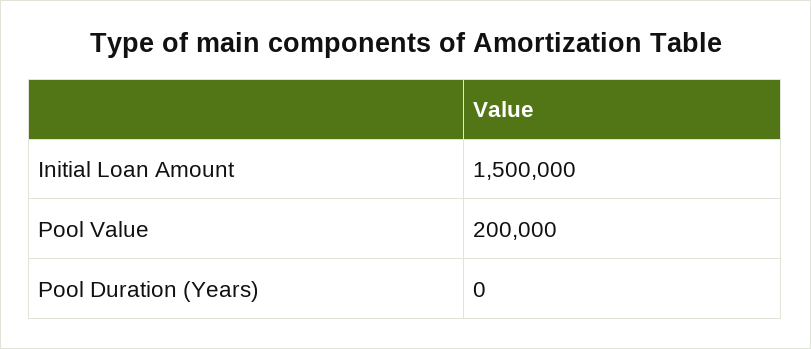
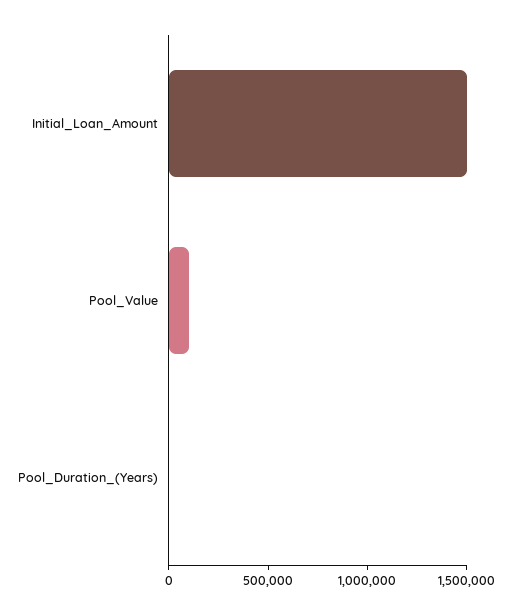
  {
    "Initial Loan Amount": 1500000,
-   "Pool Value": 200000,
+   "Pool Value": 100000,
    "Pool Duration (Years)": 0
  }

